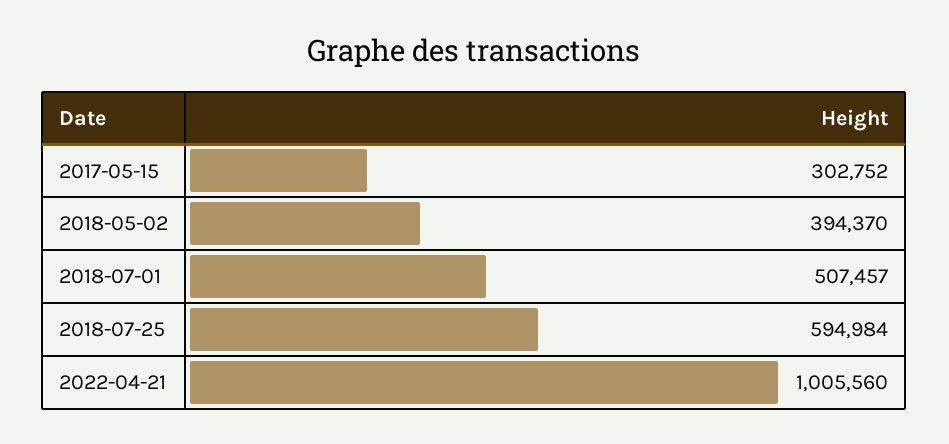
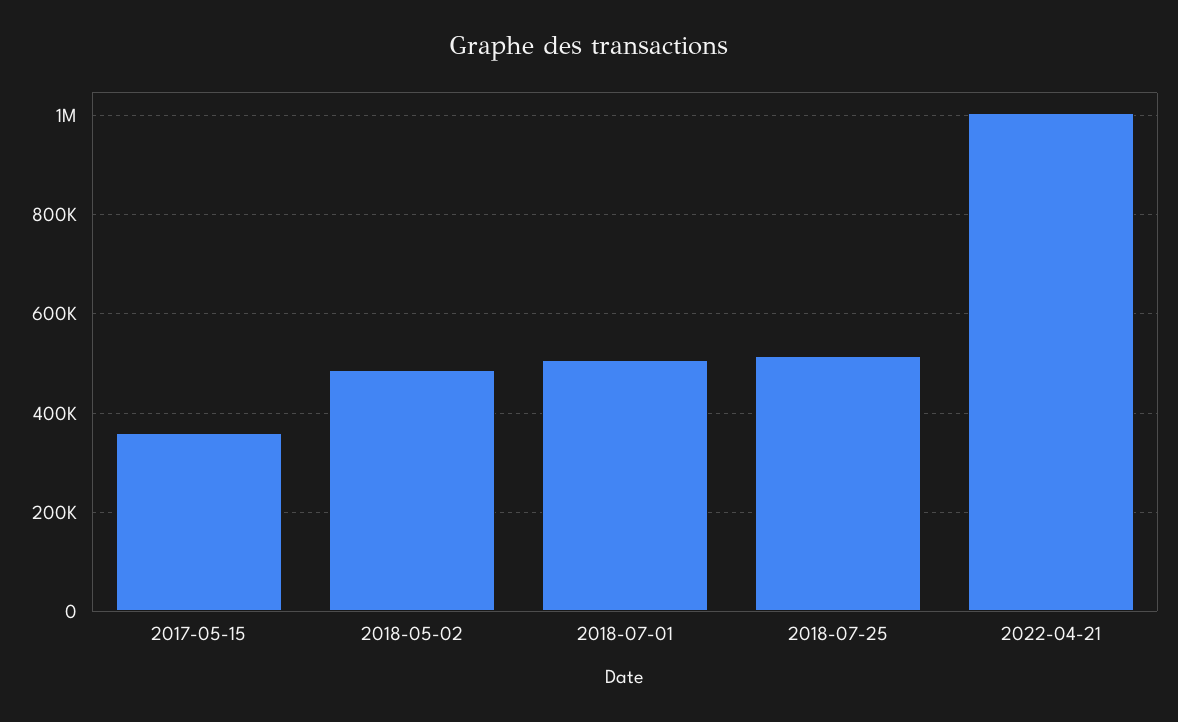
  {
-   "2017-05-15": 302752,
+   "2017-05-15": 360000,
-   "2018-05-02": 394370,
+   "2018-05-02": 480000,
    "2018-07-01": 507457,
-   "2018-07-25": 594984,
+   "2018-07-25": 520000,
    "2022-04-21": 1005560
  }

